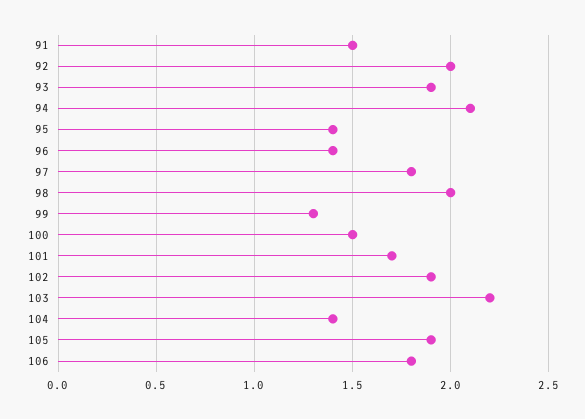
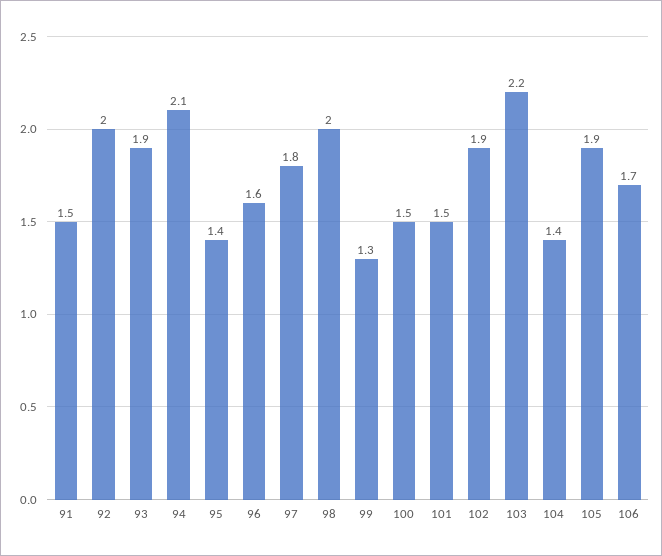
  {
    "91": 1.5,
    "92": 2,
    "93": 1.9,
    "94": 2.1,
    "95": 1.4,
-   "96": 1.4,
+   "96": 1.6,
    "97": 1.8,
    "98": 2,
    "99": 1.3,
    "100": 1.5,
-   "101": 1.7,
+   "101": 1.5,
    "102": 1.9,
    "103": 2.2,
    "104": 1.4,
    "105": 1.9,
-   "106": 1.8
+   "106": 1.7
  }

